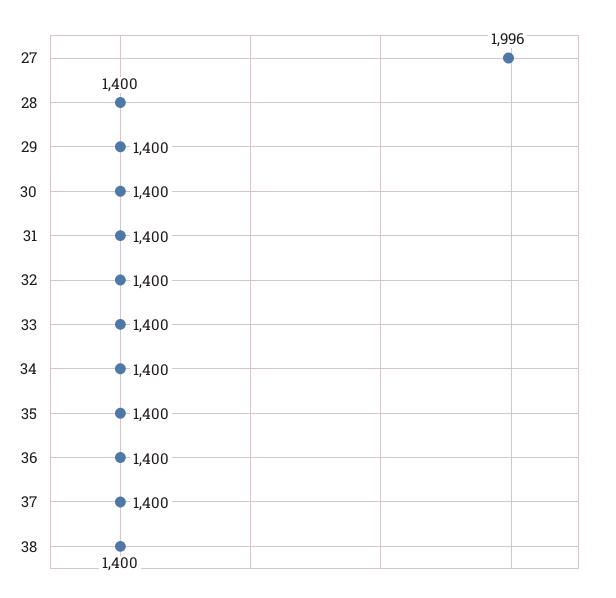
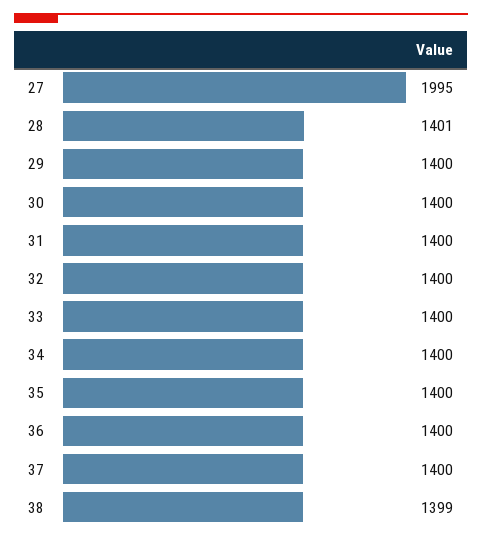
  {
-   "27": 1996,
+   "27": 1995,
-   "28": 1400,
+   "28": 1401,
    "29": 1400,
    "30": 1400,
    "31": 1400,
    "32": 1400,
    "33": 1400,
    "34": 1400,
    "35": 1400,
    "36": 1400,
    "37": 1400,
-   "38": 1400
+   "38": 1399
  }

